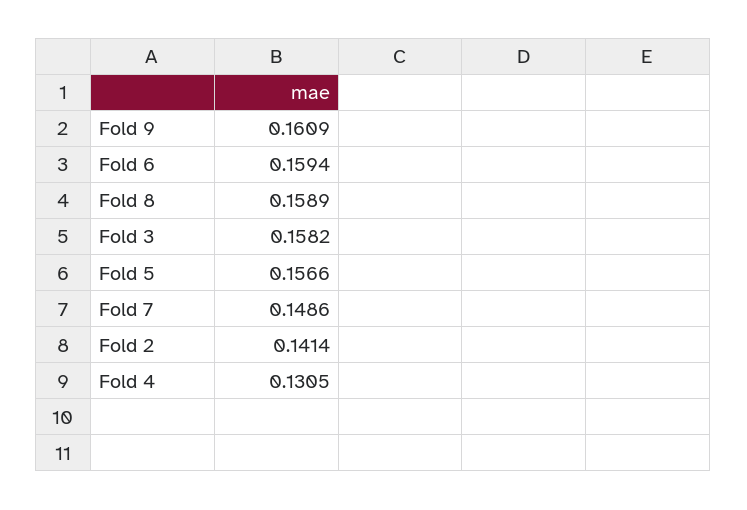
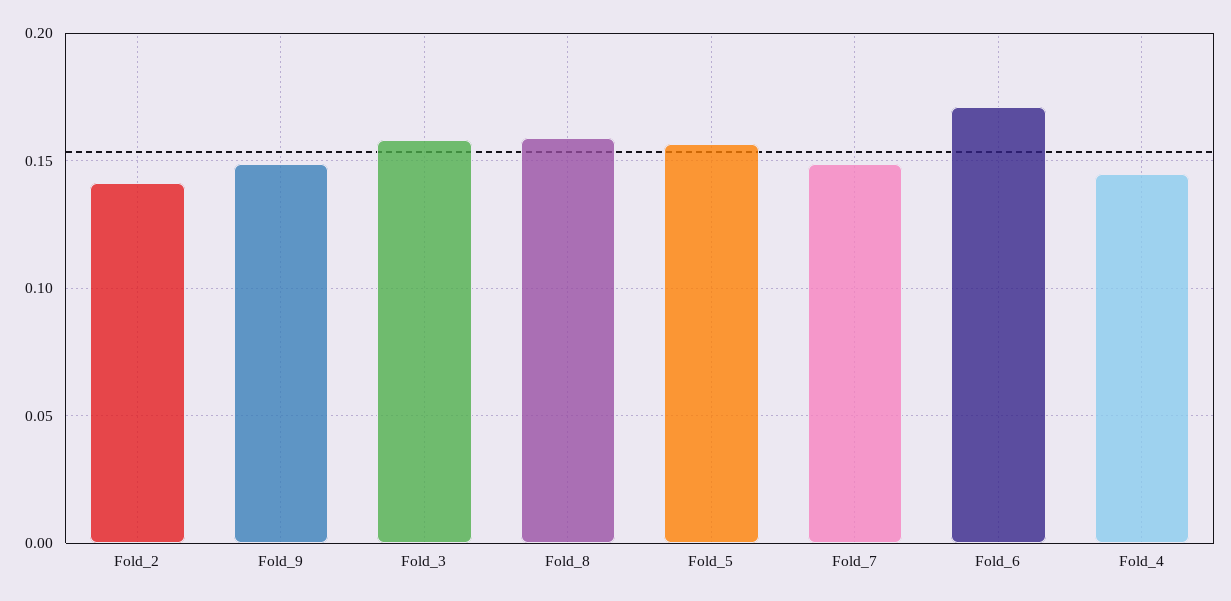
  {
-   "Fold 9": 0.1609,
+   "Fold 9": 0.15,
-   "Fold 6": 0.1594,
+   "Fold 6": 0.17,
    "Fold 8": 0.1589,
    "Fold 3": 0.1582,
    "Fold 5": 0.1566,
    "Fold 7": 0.1486,
    "Fold 2": 0.1414,
-   "Fold 4": 0.1305
+   "Fold 4": 0.145
  }

